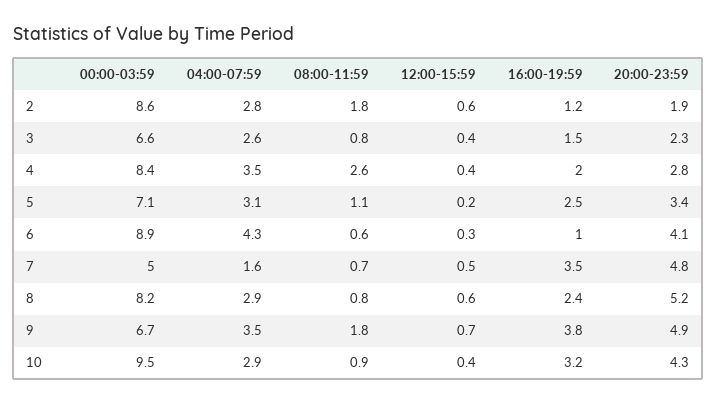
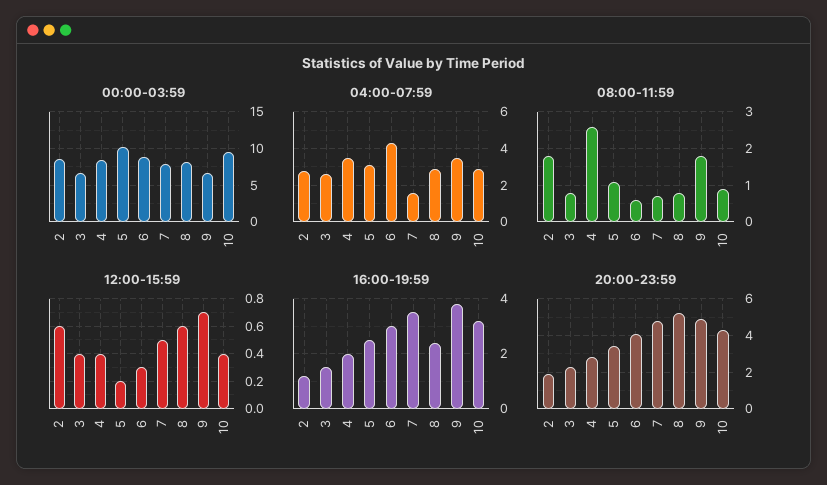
  {
    "00:00-03:59": {
      "2": 8.6,
      "3": 6.6,
      "4": 8.4,
-     "5": 7.1,
+     "5": 10,
      "6": 8.9,
-     "7": 5,
+     "7": 8,
      "8": 8.2,
      "9": 6.7,
      "10": 9.5
    },
    "04:00-07:59": {
      "2": 2.8,
      "3": 2.6,
      "4": 3.5,
      "5": 3.1,
      "6": 4.3,
      "7": 1.6,
      "8": 2.9,
      "9": 3.5,
      "10": 2.9
    },
    "08:00-11:59": {
      "2": 1.8,
      "3": 0.8,
      "4": 2.6,
      "5": 1.1,
      "6": 0.6,
      "7": 0.7,
      "8": 0.8,
      "9": 1.8,
      "10": 0.9
    },
    "12:00-15:59": {
      "2": 0.6,
      "3": 0.4,
      "4": 0.4,
      "5": 0.2,
      "6": 0.3,
      "7": 0.5,
      "8": 0.6,
      "9": 0.7,
      "10": 0.4
    },
    "16:00-19:59": {
      "2": 1.2,
      "3": 1.5,
      "4": 2,
      "5": 2.5,
-     "6": 1,
+     "6": 3,
      "7": 3.5,
      "8": 2.4,
      "9": 3.8,
      "10": 3.2
    },
    "20:00-23:59": {
      "2": 1.9,
      "3": 2.3,
      "4": 2.8,
      "5": 3.4,
      "6": 4.1,
      "7": 4.8,
      "8": 5.2,
      "9": 4.9,
      "10": 4.3
    }
  }

